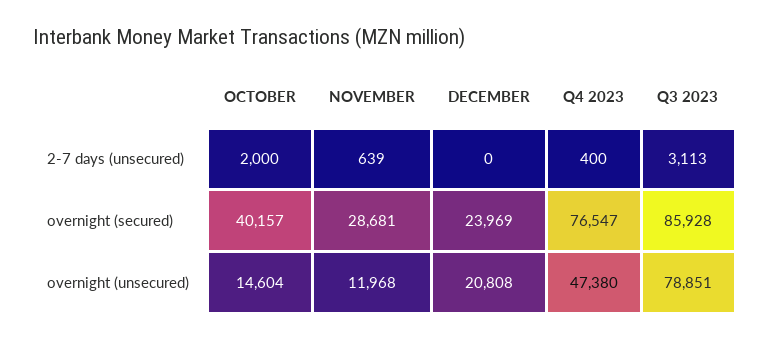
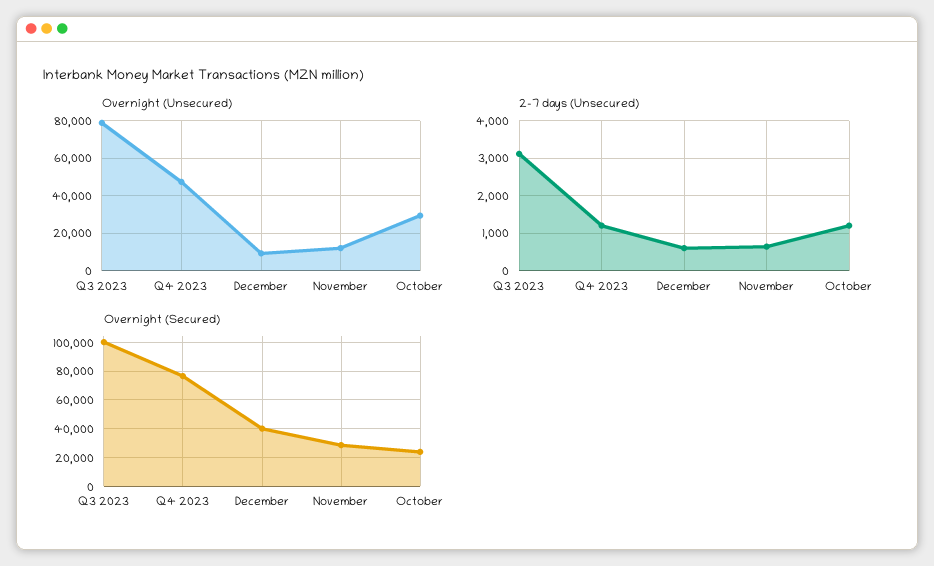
  {
    "2-7 days (unsecured)": {
-     "OCTOBER": 2000,
+     "OCTOBER": 1200,
      "NOVEMBER": 639,
-     "DECEMBER": 0,
+     "DECEMBER": 600,
-     "Q4 2023": 400,
+     "Q4 2023": 1200,
      "Q3 2023": 3113
    },
    "overnight (secured)": {
-     "OCTOBER": 40157,
+     "OCTOBER": 25000,
      "NOVEMBER": 28681,
-     "DECEMBER": 23969,
+     "DECEMBER": 40000,
      "Q4 2023": 76547,
-     "Q3 2023": 85928
+     "Q3 2023": 100000
    },
    "overnight (unsecured)": {
-     "OCTOBER": 14604,
+     "OCTOBER": 30000,
      "NOVEMBER": 11968,
-     "DECEMBER": 20808,
+     "DECEMBER": 10000,
      "Q4 2023": 47380,
      "Q3 2023": 78851
    }
  }

